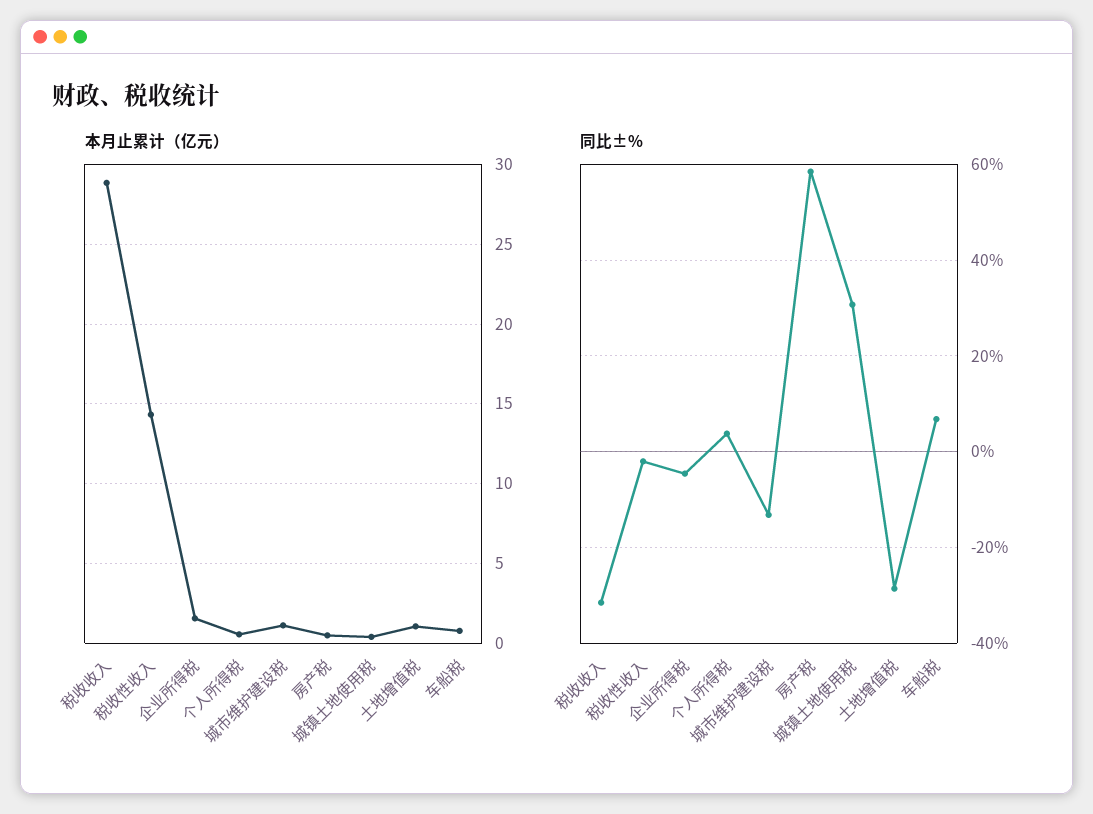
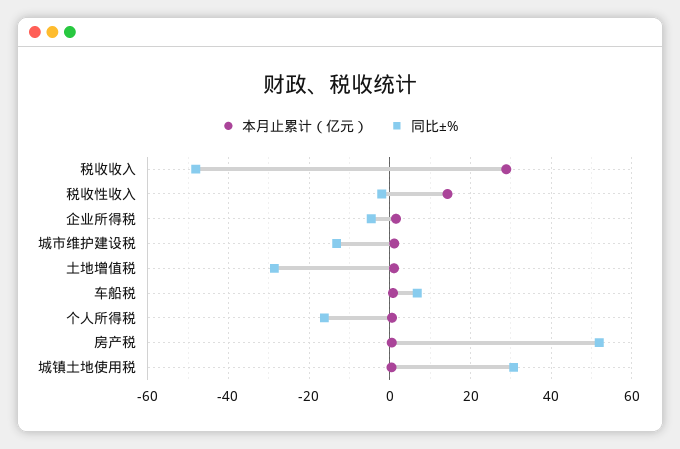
  {
    "本月止累计（亿元）": {
      "税收收入": 29,
      "税收性收入": 14.5,
      "企业所得税": 1.5,
      "个人所得税": 0.5,
      "城市维护建设税": 1,
      "房产税": 0.5,
      "城镇土地使用税": 0.5,
      "土地增值税": 1,
      "车船税": 1
    },
    "同比±%": {
-     "税收收入": -32,
+     "税收收入": -48,
      "税收性收入": -2,
      "企业所得税": -4,
-     "个人所得税": 4,
+     "个人所得税": -16,
      "城市维护建设税": -14,
-     "房产税": 58,
+     "房产税": 52,
      "城镇土地使用税": 30,
      "土地增值税": -28,
      "车船税": 6
    }
  }

